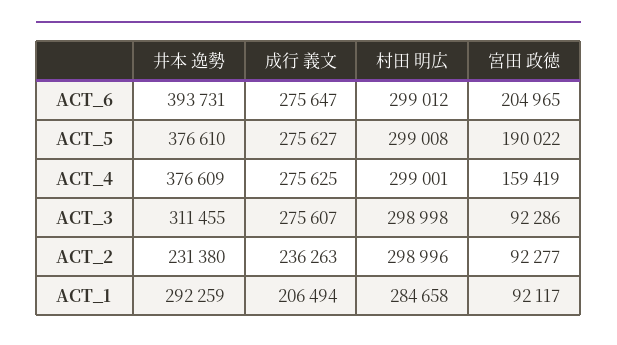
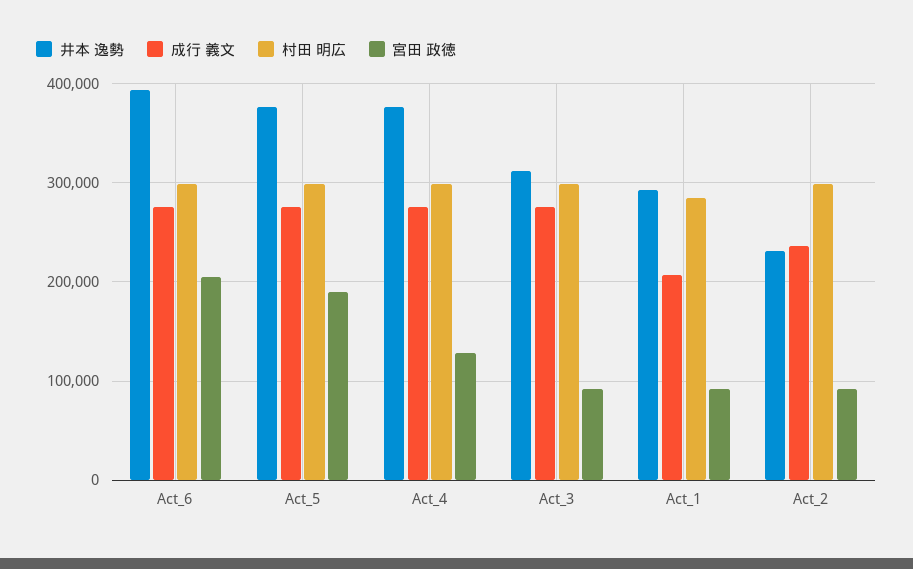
  {
    "井本 逸勢": {
      "ACT_6": 393731,
      "ACT_5": 376610,
      "ACT_4": 376609,
      "ACT_3": 311455,
      "ACT_2": 231380,
      "ACT_1": 292259
    },
    "成行 義文": {
      "ACT_6": 275647,
      "ACT_5": 275627,
      "ACT_4": 275625,
      "ACT_3": 275607,
      "ACT_2": 236263,
      "ACT_1": 206494
    },
    "村田 明広": {
      "ACT_6": 299012,
      "ACT_5": 299008,
      "ACT_4": 299001,
      "ACT_3": 298998,
      "ACT_2": 298996,
      "ACT_1": 284658
    },
    "宮田 政徳": {
      "ACT_6": 204965,
      "ACT_5": 190022,
-     "ACT_4": 159419,
+     "ACT_4": 130000,
      "ACT_3": 92286,
      "ACT_2": 92277,
      "ACT_1": 92117
    }
  }

